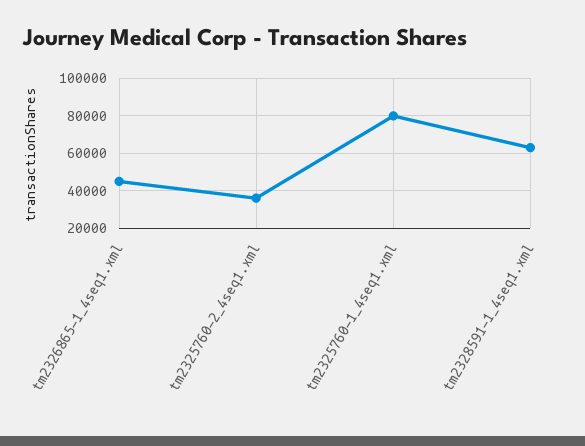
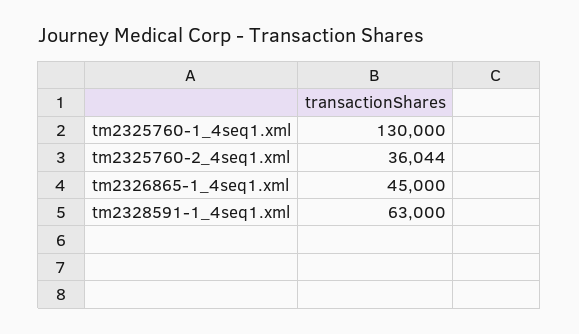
  {
    "tm2326865-1_4seq1.xml": 45000,
    "tm2325760-2_4seq1.xml": 36044,
-   "tm2325760-1_4seq1.xml": 80000,
+   "tm2325760-1_4seq1.xml": 130000,
    "tm2328591-1_4seq1.xml": 63000
  }

